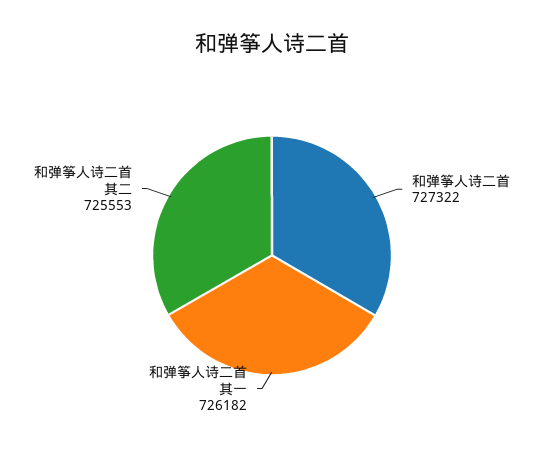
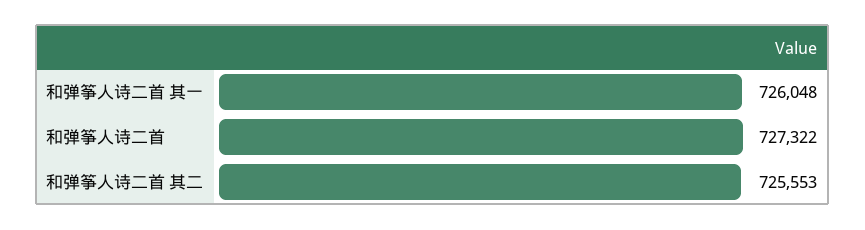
  {
    "和弹筝人诗二首": 727322,
-   "和弹筝人诗二首 其一": 726182,
+   "和弹筝人诗二首 其一": 726048,
    "和弹筝人诗二首 其二": 725553
  }

